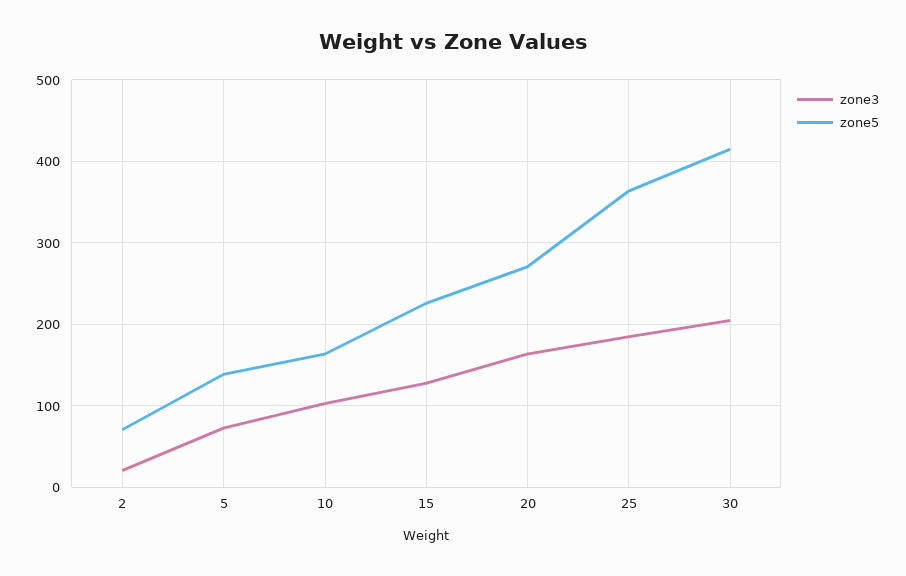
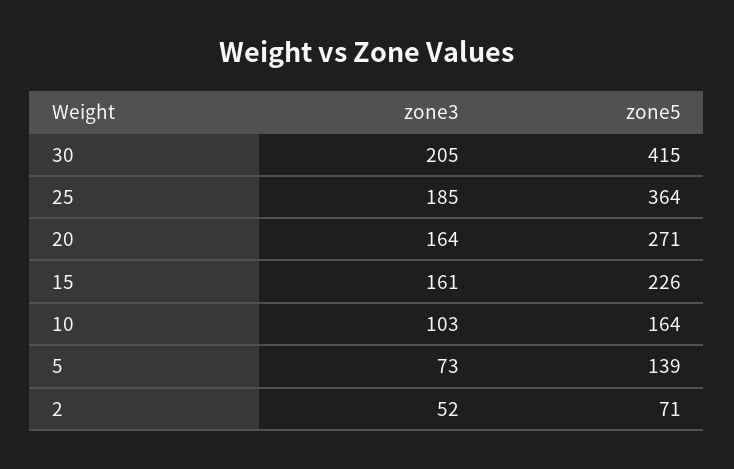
  {
    "zone3": {
-     "2": 20,
+     "2": 52,
      "5": 73,
      "10": 103,
-     "15": 130,
+     "15": 161,
      "20": 164,
      "25": 185,
      "30": 205
    },
    "zone5": {
      "2": 71,
      "5": 139,
      "10": 164,
      "15": 226,
      "20": 271,
      "25": 364,
      "30": 415
    }
  }

